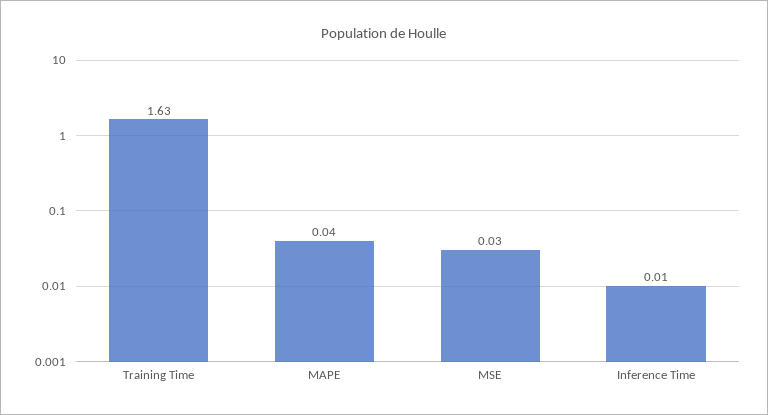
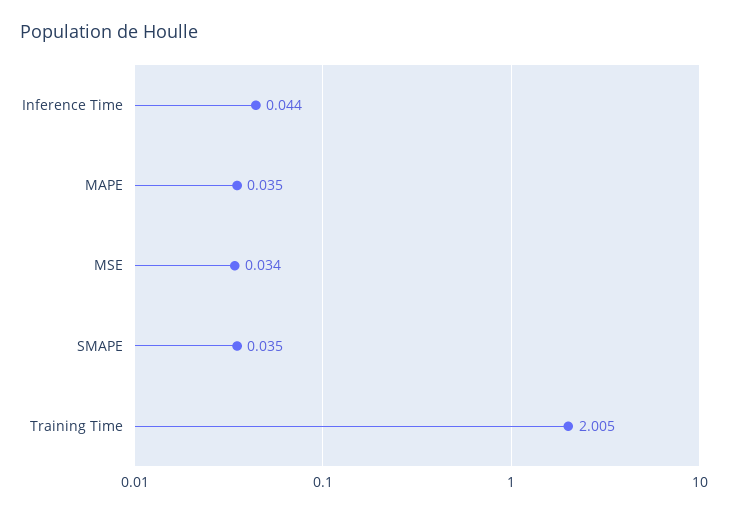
  {
-   "Training Time": 1.63,
+   "Training Time": 2.005,
    "MAPE": 0.035,
    "MSE": 0.034,
-   "Inference Time": 0.01
+   "Inference Time": 0.044,
+   "SMAPE": 0.035
  }

